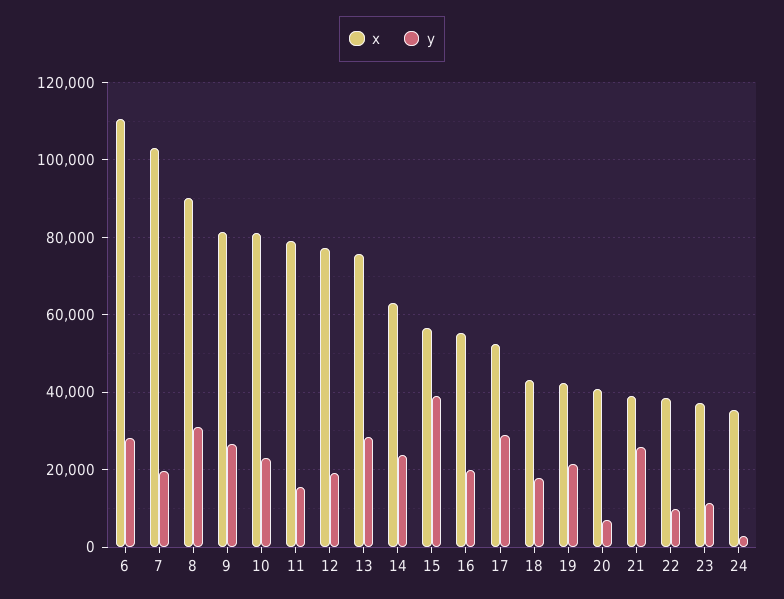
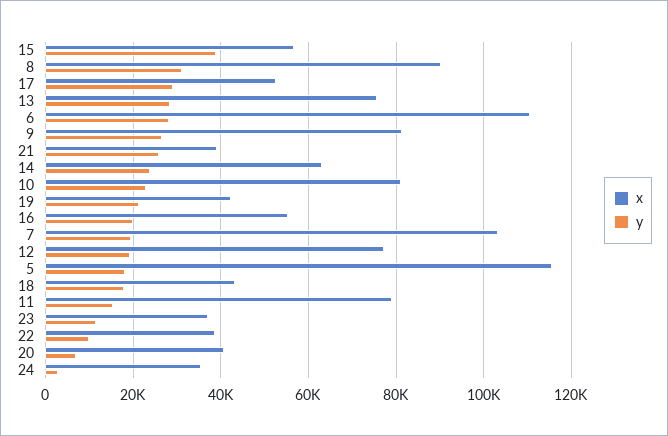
  {
    "x": {
      "6": 110000,
      "7": 104000,
      "8": 90000,
      "9": 82000,
      "10": 82000,
      "11": 80000,
      "12": 78000,
      "13": 76000,
      "14": 64000,
      "15": 56000,
      "16": 56000,
      "17": 52000,
      "18": 44000,
      "19": 42000,
      "20": 40000,
      "21": 40000,
      "22": 38000,
      "23": 38000,
-     "24": 36000
+     "24": 36000,
+     "5": 116000
    },
    "y": {
      "6": 28000,
      "7": 20000,
      "8": 32000,
      "9": 26000,
      "10": 22000,
      "11": 16000,
      "12": 20000,
      "13": 28000,
      "14": 24000,
      "15": 38000,
      "16": 20000,
      "17": 28000,
      "18": 18000,
      "19": 22000,
      "20": 8000,
      "21": 26000,
      "22": 10000,
      "23": 12000,
-     "24": 2000
+     "24": 2000,
+     "5": 18000
    }
  }

